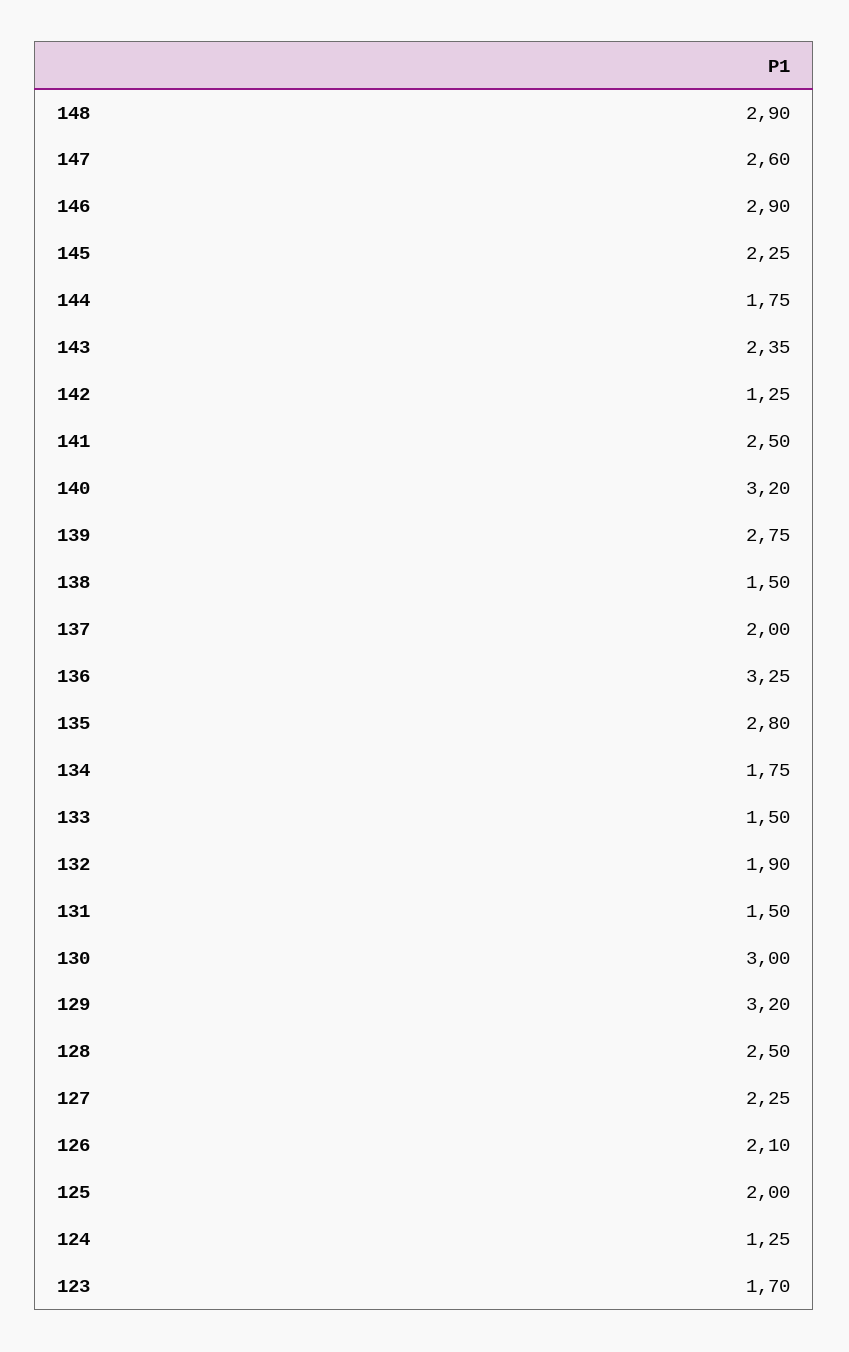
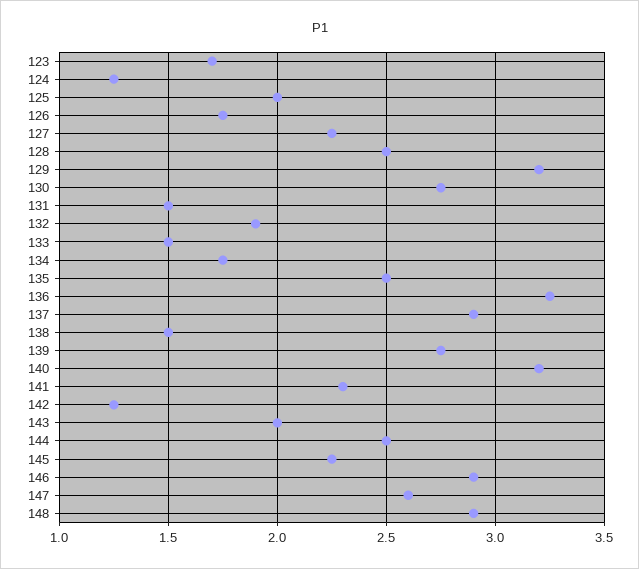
  {
    "148": 2.9,
    "147": 2.6,
    "146": 2.9,
    "145": 2.25,
-   "144": 1.75,
+   "144": 2.5,
-   "143": 2.35,
+   "143": 2,
    "142": 1.25,
-   "141": 2.5,
+   "141": 2.3,
    "140": 3.2,
    "139": 2.75,
    "138": 1.5,
-   "137": 2,
+   "137": 2.9,
    "136": 3.25,
-   "135": 2.8,
+   "135": 2.5,
    "134": 1.75,
    "133": 1.5,
    "132": 1.9,
    "131": 1.5,
-   "130": 3,
+   "130": 2.75,
    "129": 3.2,
    "128": 2.5,
    "127": 2.25,
-   "126": 2.1,
+   "126": 1.75,
    "125": 2,
    "124": 1.25,
    "123": 1.7
  }

